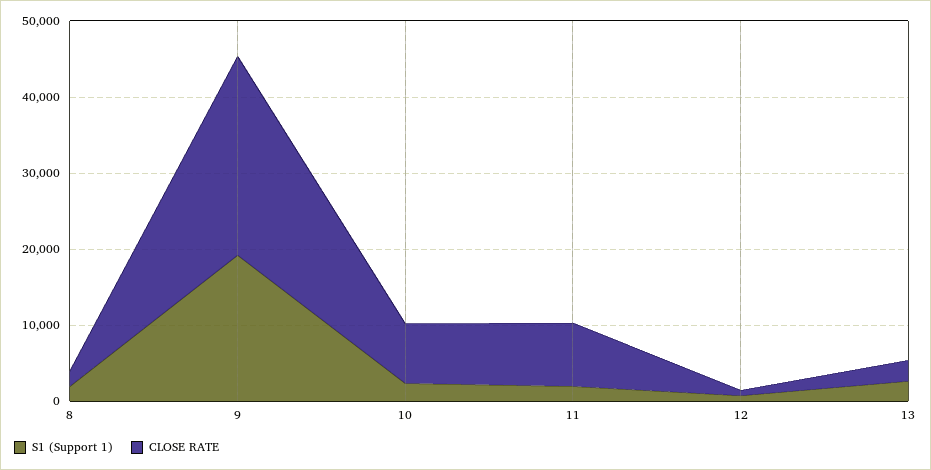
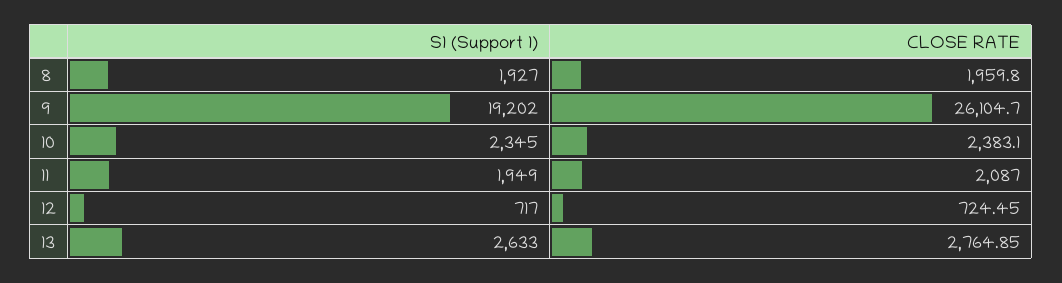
  {
    "S1 (Support 1)": {
      "8": 1927,
      "9": 19202,
      "10": 2345,
      "11": 1949,
      "12": 717,
      "13": 2633
    },
    "CLOSE RATE": {
      "8": 1959.8,
      "9": 26104.7,
-     "10": 8000,
+     "10": 2383.1,
-     "11": 8000,
+     "11": 2087,
      "12": 724.45,
      "13": 2764.85
    }
  }

